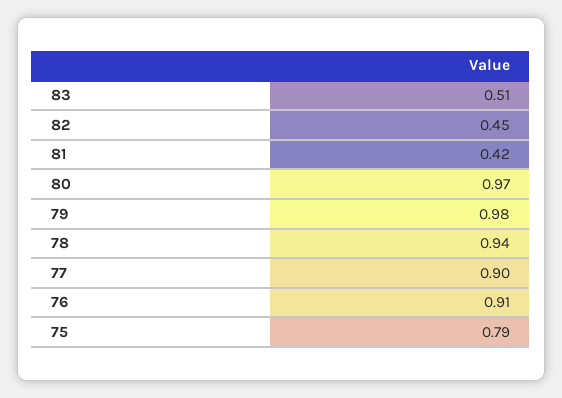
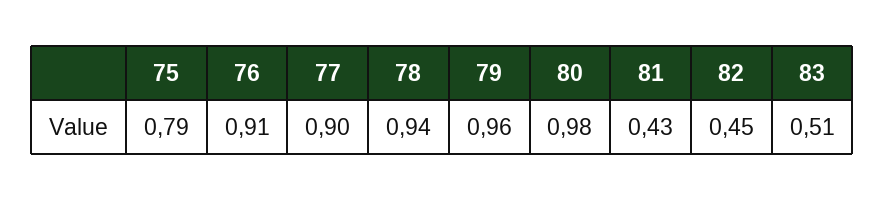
  {
    "83": 0.51,
    "82": 0.45,
-   "81": 0.42,
+   "81": 0.43,
-   "80": 0.97,
+   "80": 0.98,
-   "79": 0.98,
+   "79": 0.96,
    "78": 0.94,
    "77": 0.9,
    "76": 0.91,
    "75": 0.79
  }

